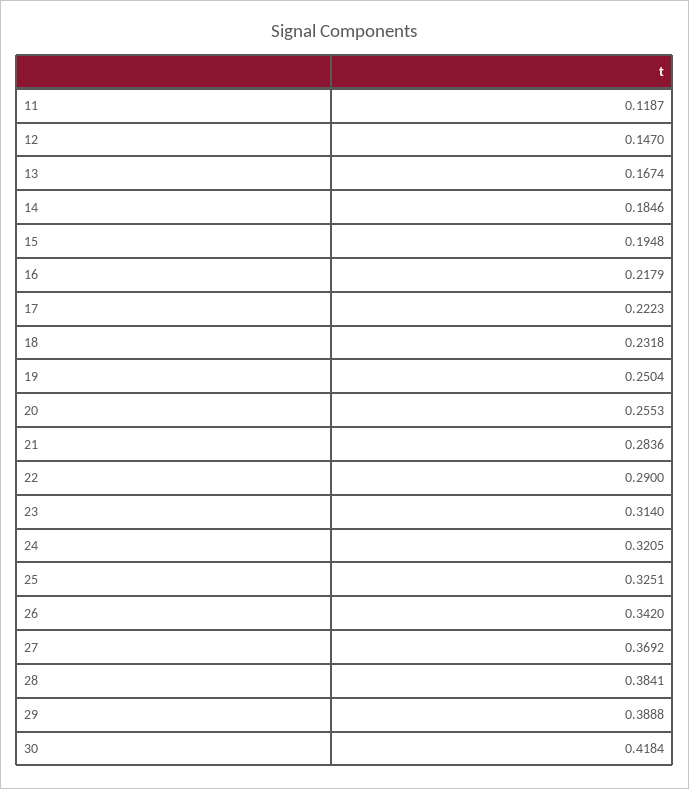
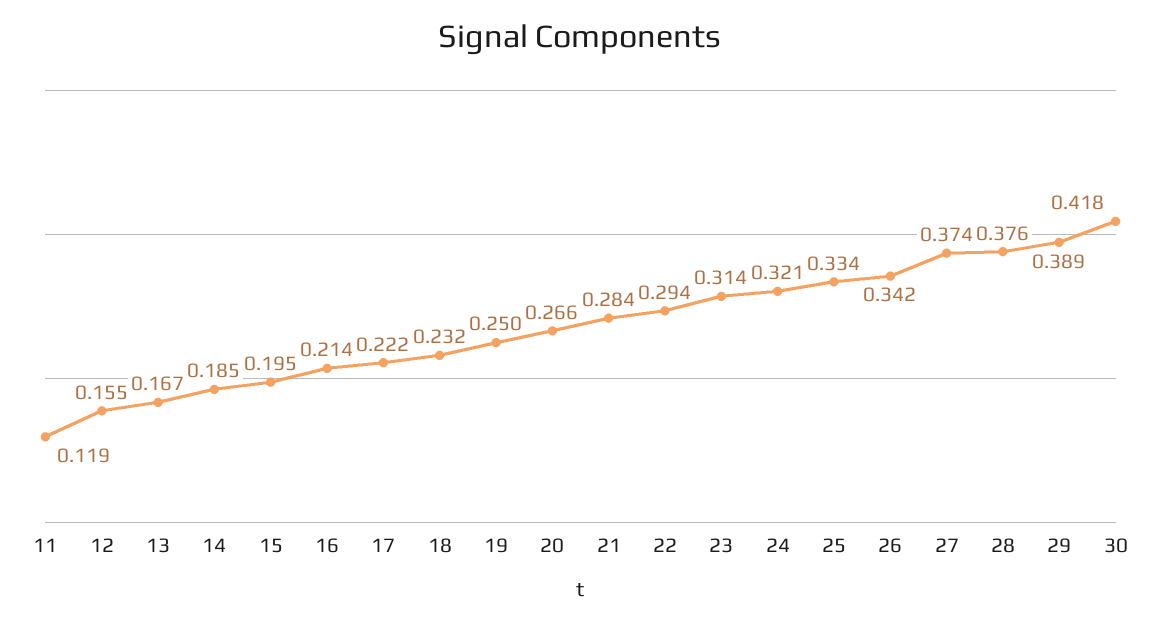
  {
    "11": 0.1187,
-   "12": 0.147,
+   "12": 0.155,
    "13": 0.1674,
    "14": 0.1846,
    "15": 0.1948,
-   "16": 0.2179,
+   "16": 0.214,
    "17": 0.2223,
    "18": 0.2318,
    "19": 0.2504,
-   "20": 0.2553,
+   "20": 0.266,
    "21": 0.2836,
-   "22": 0.29,
+   "22": 0.294,
    "23": 0.314,
    "24": 0.3205,
-   "25": 0.3251,
+   "25": 0.334,
    "26": 0.342,
-   "27": 0.3692,
+   "27": 0.374,
-   "28": 0.3841,
+   "28": 0.376,
    "29": 0.3888,
    "30": 0.4184
  }

